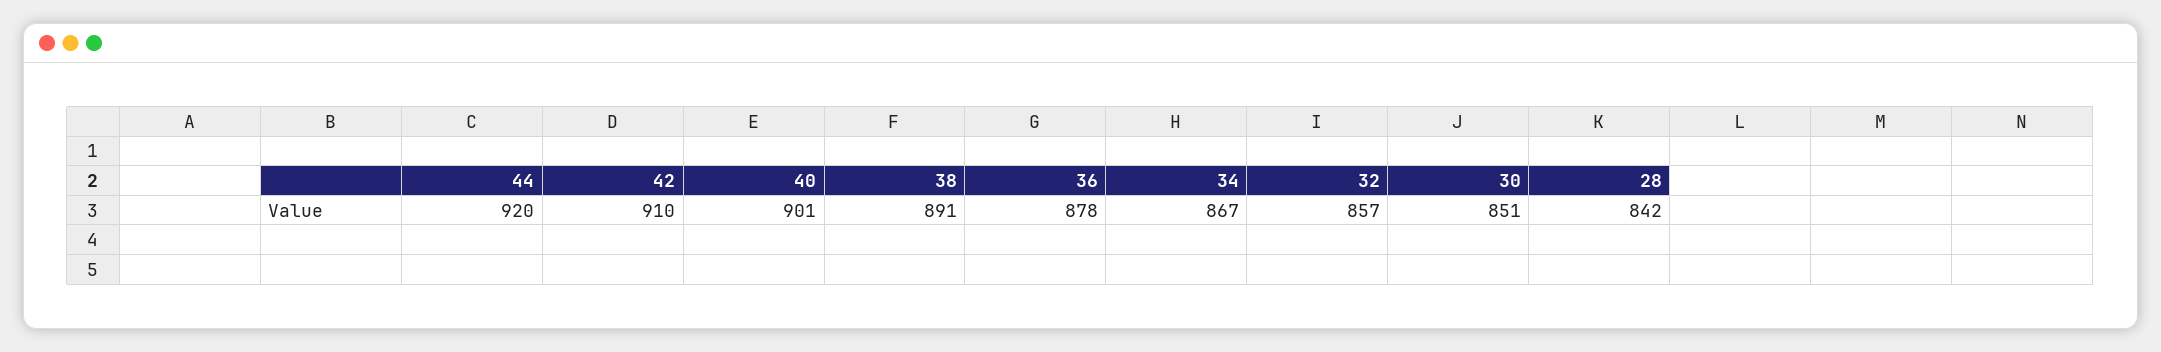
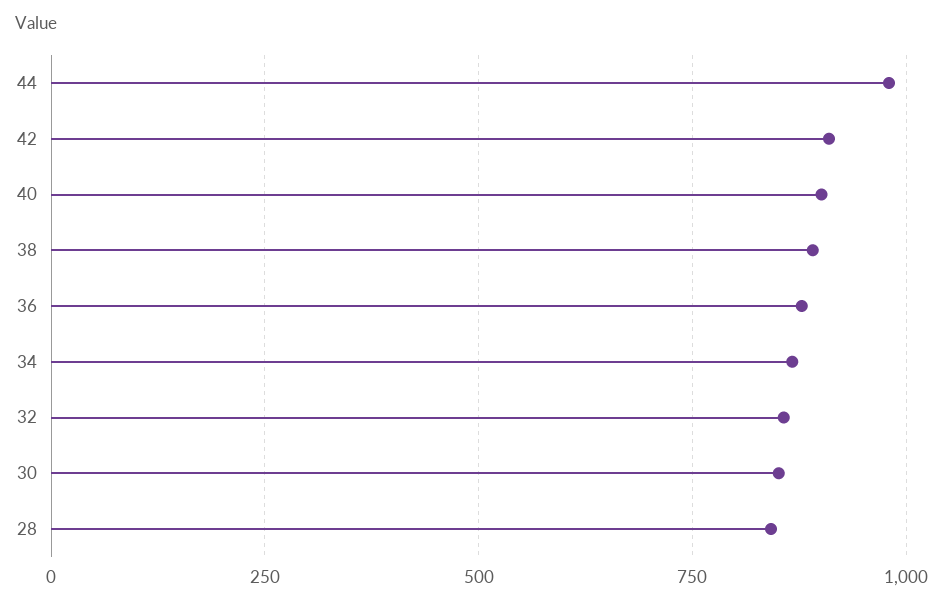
  {
-   "44": 920,
+   "44": 975,
    "42": 910,
    "40": 901,
    "38": 891,
    "36": 878,
    "34": 867,
    "32": 857,
    "30": 851,
    "28": 842
  }

